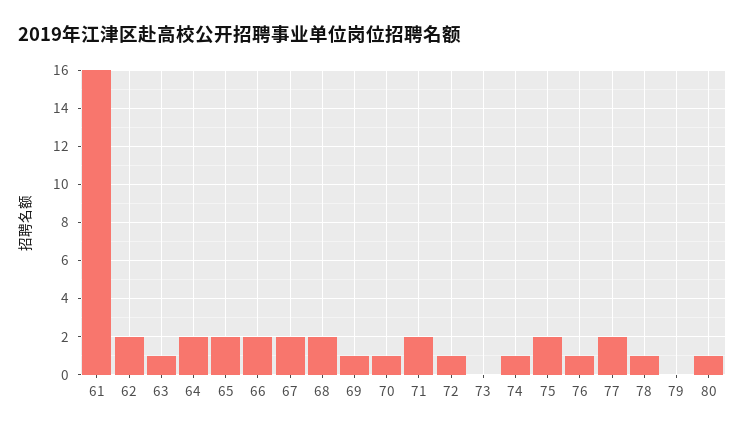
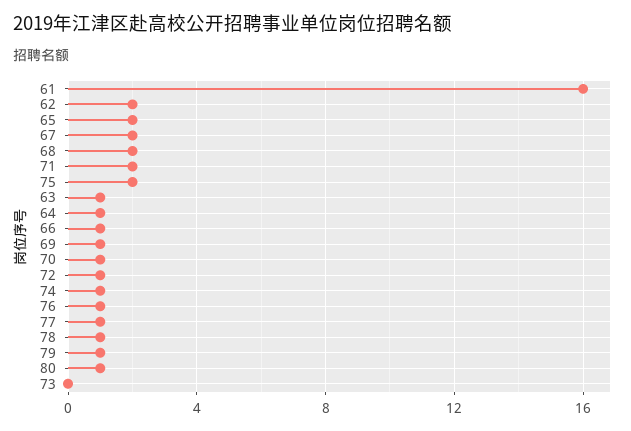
  {
    "61": 16,
    "62": 2,
    "63": 1,
-   "64": 2,
+   "64": 1,
    "65": 2,
-   "66": 2,
+   "66": 1,
    "67": 2,
    "68": 2,
    "69": 1,
    "70": 1,
    "71": 2,
    "72": 1,
    "73": 0,
    "74": 1,
    "75": 2,
    "76": 1,
-   "77": 2,
+   "77": 1,
    "78": 1,
-   "79": 0,
+   "79": 1,
    "80": 1
  }

